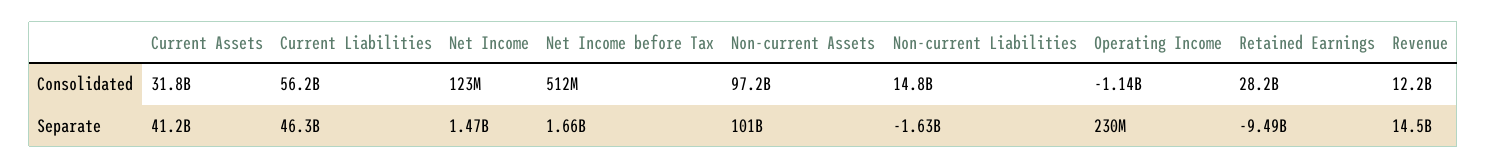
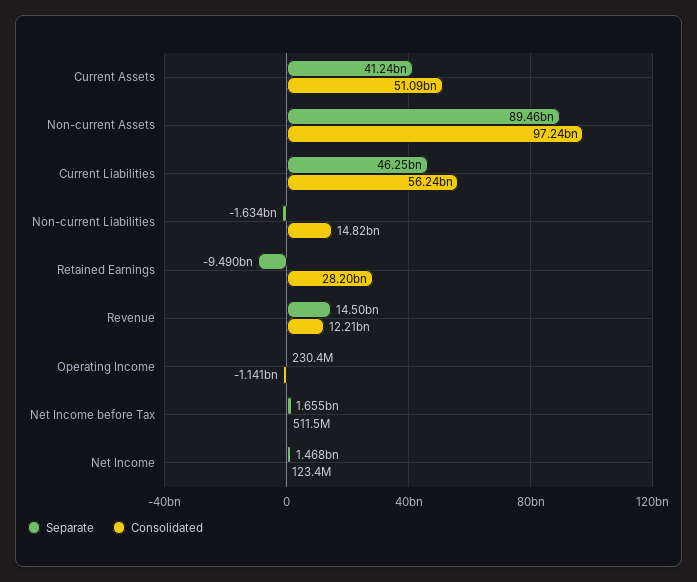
  {
    "Consolidated": {
-     "Current Assets": 31800000000,
+     "Current Assets": 51090000000,
      "Current Liabilities": 56240000000,
      "Net Income": 123400000,
      "Net Income before Tax": 511500000,
      "Non-current Assets": 97240000000,
      "Non-current Liabilities": 14820000000,
      "Operating Income": -1141000000,
      "Retained Earnings": 28200000000,
      "Revenue": 12210000000
    },
    "Separate": {
      "Current Assets": 41240000000,
      "Current Liabilities": 46250000000,
      "Net Income": 1468000000,
      "Net Income before Tax": 1655000000,
-     "Non-current Assets": 101000000000,
+     "Non-current Assets": 89460000000,
      "Non-current Liabilities": -1634000000,
      "Operating Income": 230400000,
      "Retained Earnings": -9490000000,
      "Revenue": 14500000000
    }
  }

